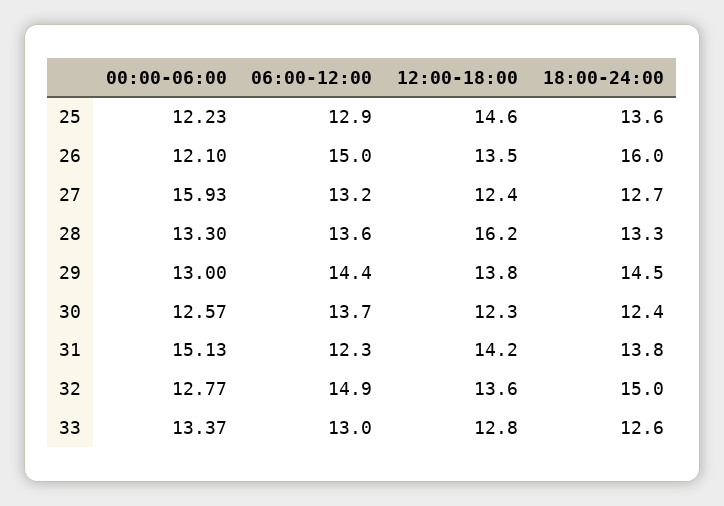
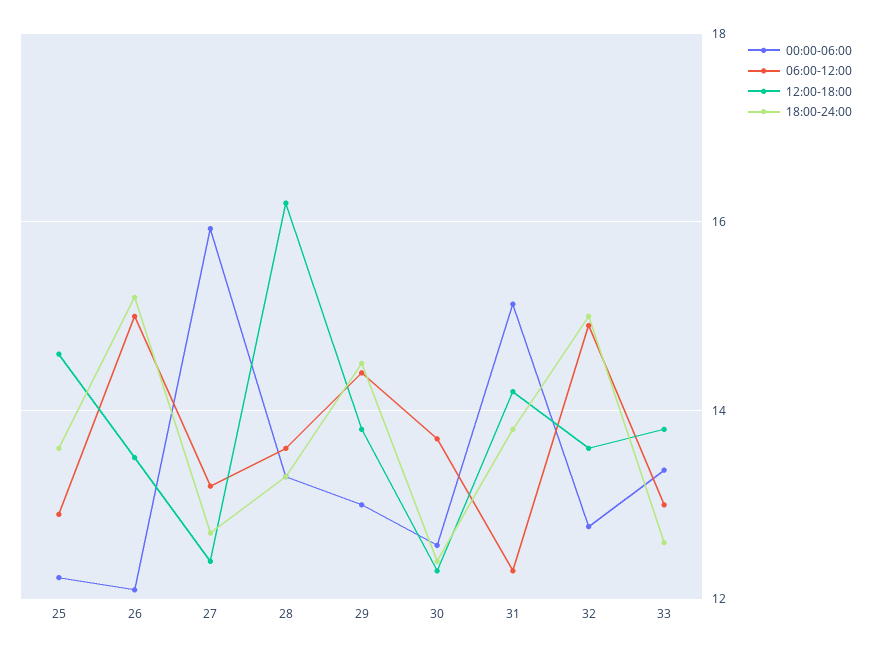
  {
    "00:00-06:00": {
      "25": 12.23,
      "26": 12.1,
      "27": 15.93,
      "28": 13.3,
      "29": 13,
      "30": 12.57,
      "31": 15.13,
      "32": 12.77,
      "33": 13.37
    },
    "06:00-12:00": {
      "25": 12.9,
      "26": 15,
      "27": 13.2,
      "28": 13.6,
      "29": 14.4,
      "30": 13.7,
      "31": 12.3,
      "32": 14.9,
      "33": 13
    },
    "12:00-18:00": {
      "25": 14.6,
      "26": 13.5,
      "27": 12.4,
      "28": 16.2,
      "29": 13.8,
      "30": 12.3,
      "31": 14.2,
      "32": 13.6,
-     "33": 12.8
+     "33": 13.8
    },
    "18:00-24:00": {
      "25": 13.6,
-     "26": 16,
+     "26": 15.2,
      "27": 12.7,
      "28": 13.3,
      "29": 14.5,
      "30": 12.4,
      "31": 13.8,
      "32": 15,
      "33": 12.6
    }
  }

